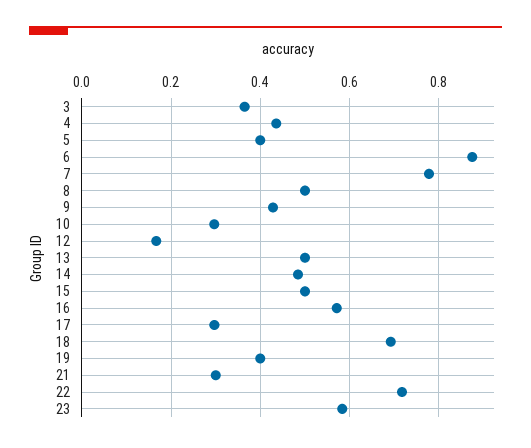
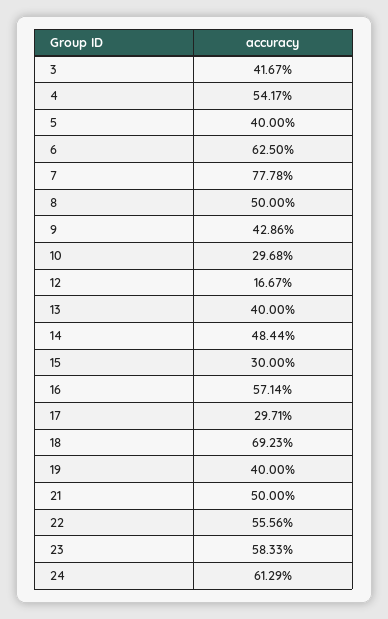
  {
-   "3": 0.36,
+   "3": 0.4167,
-   "4": 0.44,
+   "4": 0.5417,
    "5": 0.4,
-   "6": 0.88,
+   "6": 0.625,
    "7": 0.7778,
    "8": 0.5,
    "9": 0.4286,
    "10": 0.2968,
    "12": 0.1667,
-   "13": 0.5,
+   "13": 0.4,
    "14": 0.4844,
-   "15": 0.5,
+   "15": 0.3,
    "16": 0.5714,
    "17": 0.2971,
    "18": 0.6923,
    "19": 0.4,
-   "21": 0.3,
+   "21": 0.5,
-   "22": 0.72,
+   "22": 0.5556,
-   "23": 0.5833
+   "23": 0.5833,
+   "24": 0.6129
  }

